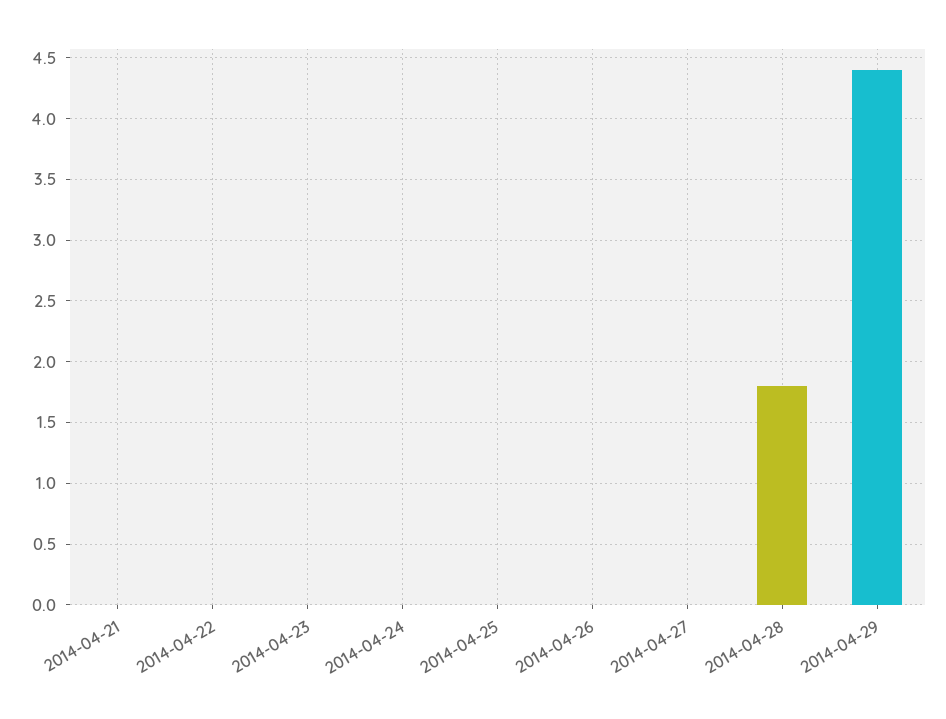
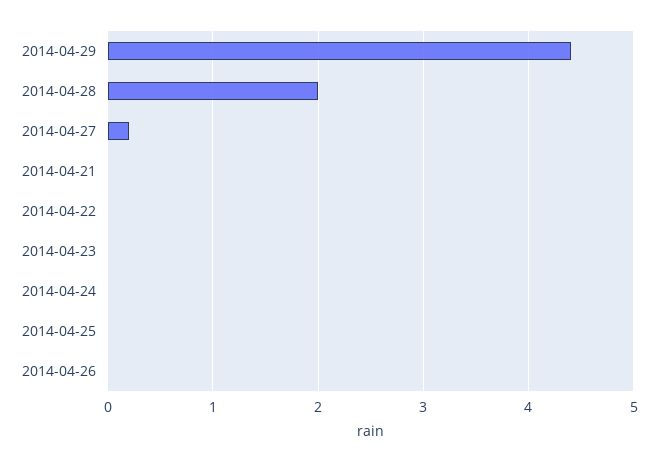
  {
    "2014-04-21": 0,
    "2014-04-22": 0,
    "2014-04-23": 0,
    "2014-04-24": 0,
    "2014-04-25": 0,
    "2014-04-26": 0,
-   "2014-04-27": 0,
+   "2014-04-27": 0.2,
-   "2014-04-28": 1.8,
+   "2014-04-28": 2,
    "2014-04-29": 4.4
  }

